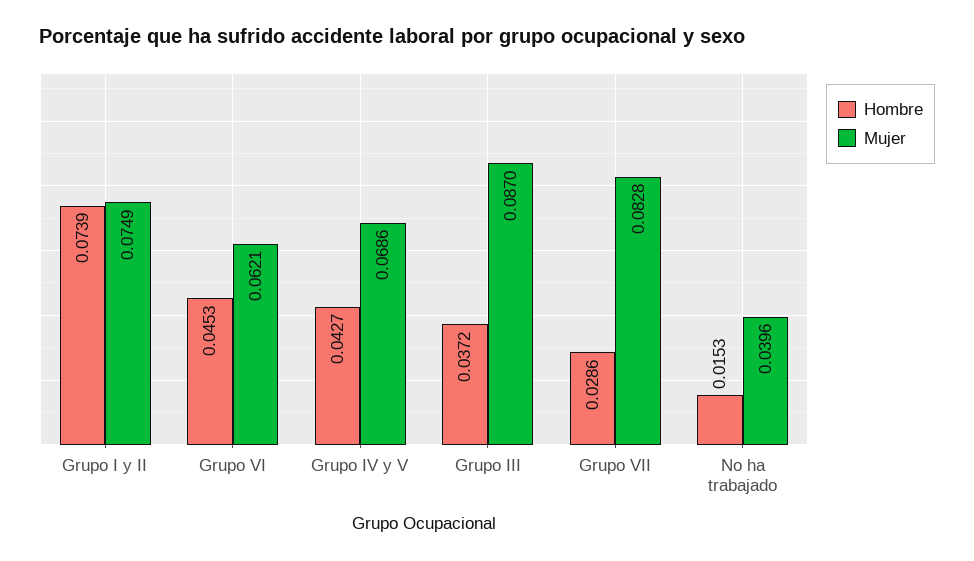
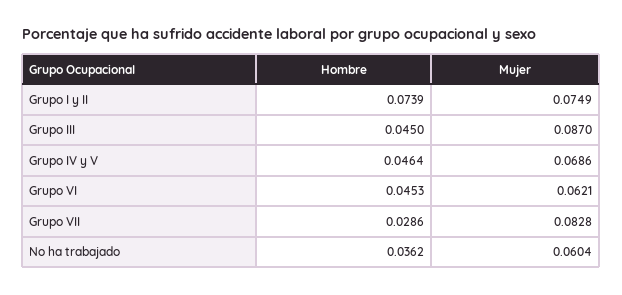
  {
    "Hombre": {
      "Grupo I y II": 0.0739,
      "Grupo VI": 0.0453,
-     "Grupo IV y V": 0.0427,
+     "Grupo IV y V": 0.0464,
-     "Grupo III": 0.0372,
+     "Grupo III": 0.045,
      "Grupo VII": 0.0286,
-     "No ha trabajado": 0.0153
+     "No ha trabajado": 0.0362
    },
    "Mujer": {
      "Grupo I y II": 0.0749,
      "Grupo VI": 0.0621,
      "Grupo IV y V": 0.0686,
      "Grupo III": 0.087,
      "Grupo VII": 0.0828,
-     "No ha trabajado": 0.0396
+     "No ha trabajado": 0.0604
    }
  }

